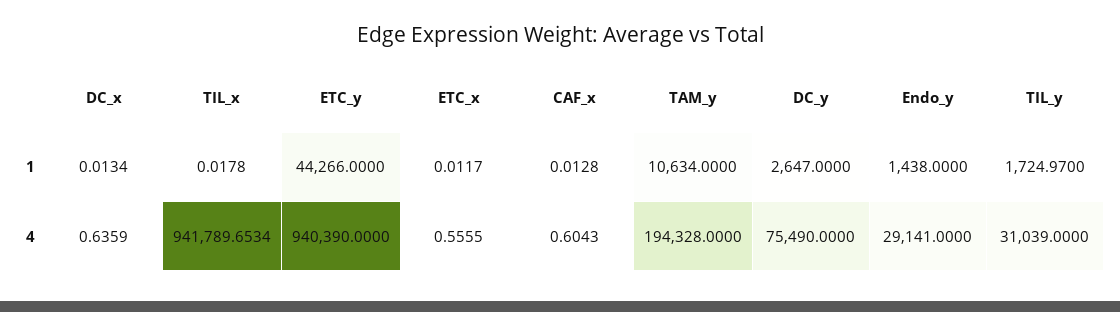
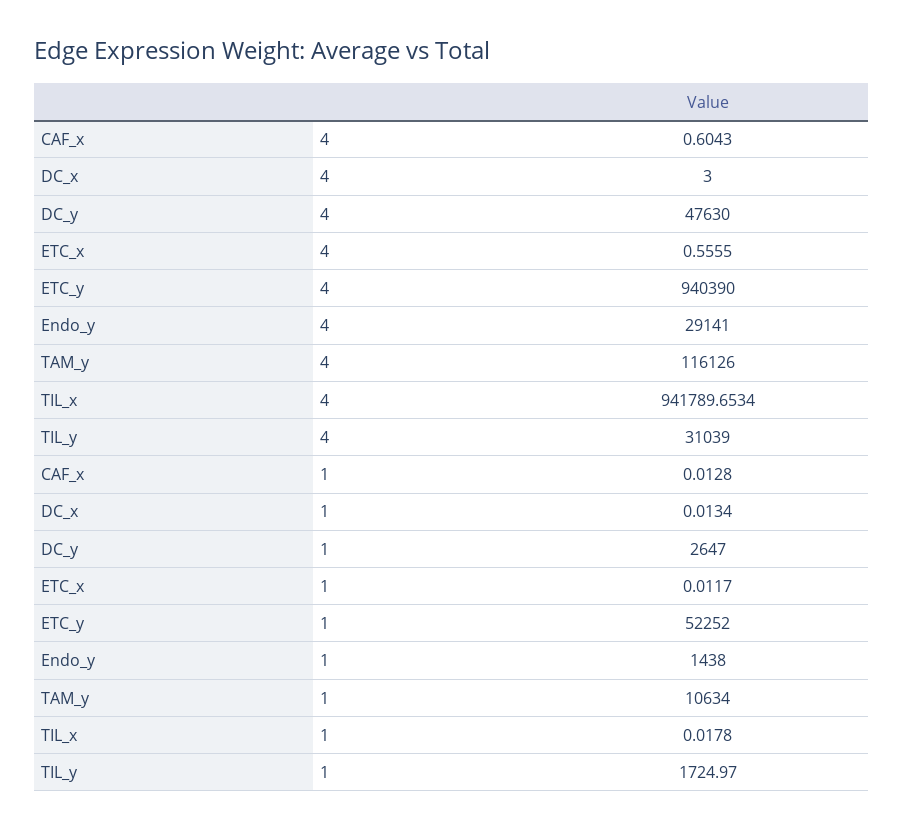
  {
    "DC_x": {
      "1": 0.0134,
-     "4": 0.6359
+     "4": 3
    },
    "TIL_x": {
      "1": 0.0178,
      "4": 941789.6534
    },
    "ETC_y": {
-     "1": 44266,
+     "1": 52252,
      "4": 940390
    },
    "ETC_x": {
      "1": 0.0117,
      "4": 0.5555
    },
    "CAF_x": {
      "1": 0.0128,
      "4": 0.6043
    },
    "TAM_y": {
      "1": 10634,
-     "4": 194328
+     "4": 116126
    },
    "DC_y": {
      "1": 2647,
-     "4": 75490
+     "4": 47630
    },
    "Endo_y": {
      "1": 1438,
      "4": 29141
    },
    "TIL_y": {
      "1": 1724.97,
      "4": 31039
    }
  }

